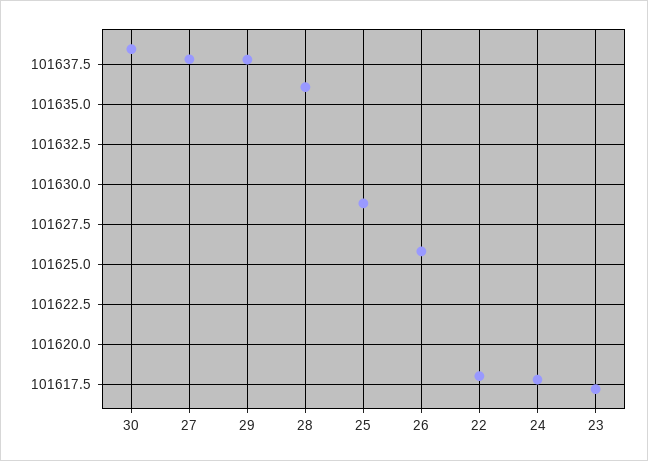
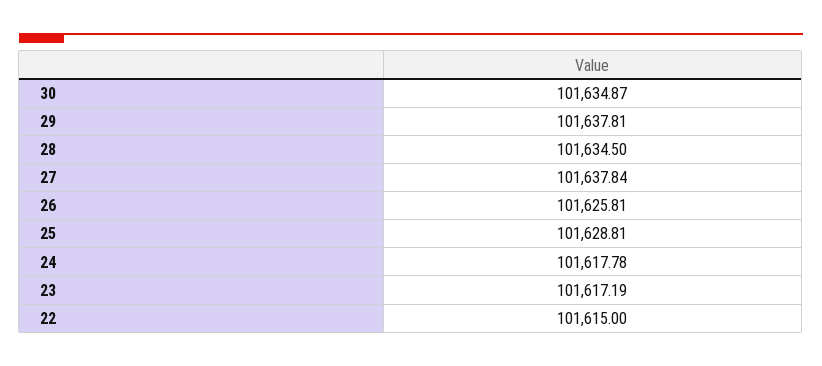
  {
-   "30": 101638.5,
+   "30": 101634.87,
    "27": 101637.84,
    "29": 101637.81,
-   "28": 101636,
+   "28": 101634.5,
    "25": 101628.81,
    "26": 101625.81,
-   "22": 101618,
+   "22": 101615,
    "24": 101617.78,
    "23": 101617.19
  }

